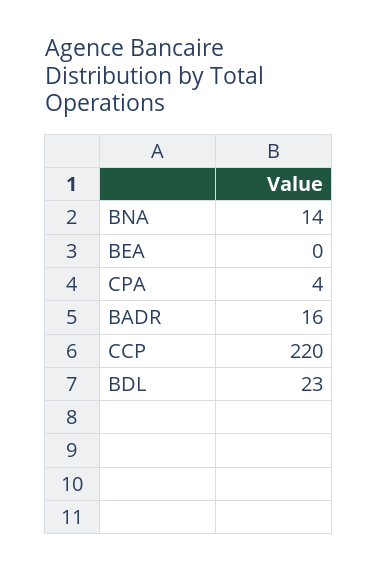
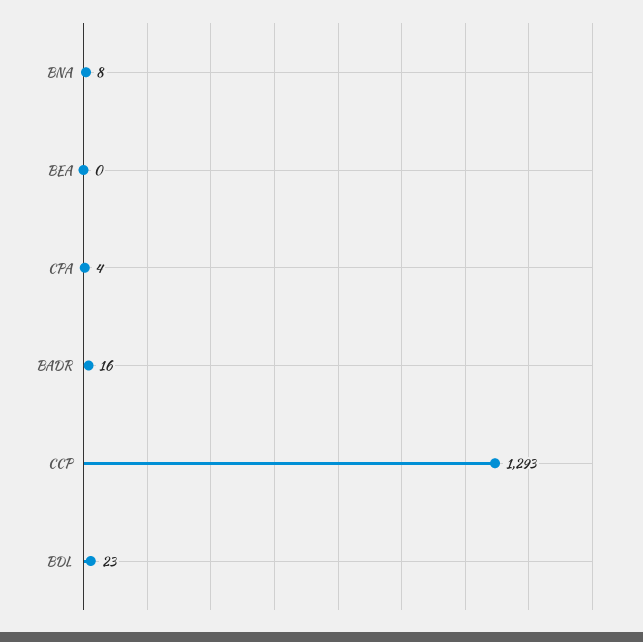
  {
-   "BNA": 14,
+   "BNA": 8,
    "BEA": 0,
    "CPA": 4,
    "BADR": 16,
-   "CCP": 220,
+   "CCP": 1293,
    "BDL": 23
  }

